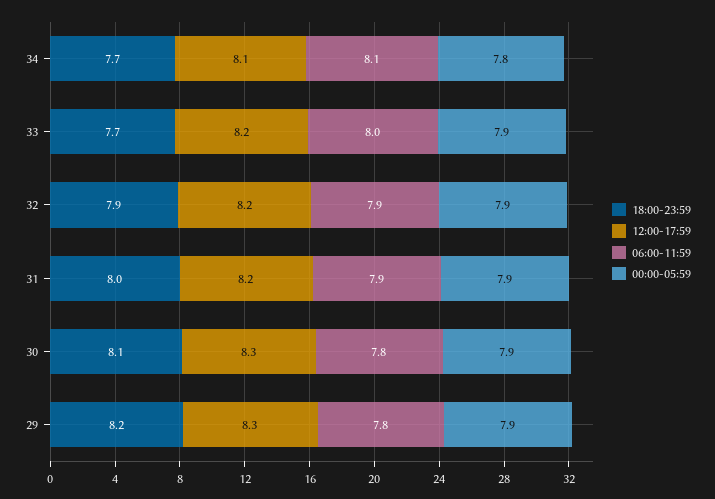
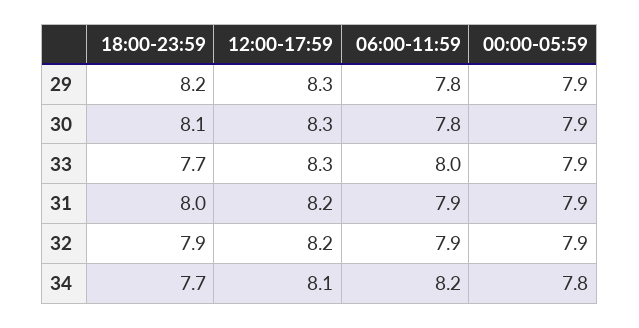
  {
    "18:00-23:59": {
      "34": 7.7,
      "33": 7.7,
      "32": 7.9,
      "31": 8,
      "30": 8.1,
      "29": 8.2
    },
    "12:00-17:59": {
      "34": 8.1,
-     "33": 8.2,
+     "33": 8.3,
      "32": 8.2,
      "31": 8.2,
      "30": 8.3,
      "29": 8.3
    },
    "06:00-11:59": {
-     "34": 8.1,
+     "34": 8.2,
      "33": 8,
      "32": 7.9,
      "31": 7.9,
      "30": 7.8,
      "29": 7.8
    },
    "00:00-05:59": {
      "34": 7.8,
      "33": 7.9,
      "32": 7.9,
      "31": 7.9,
      "30": 7.9,
      "29": 7.9
    }
  }

